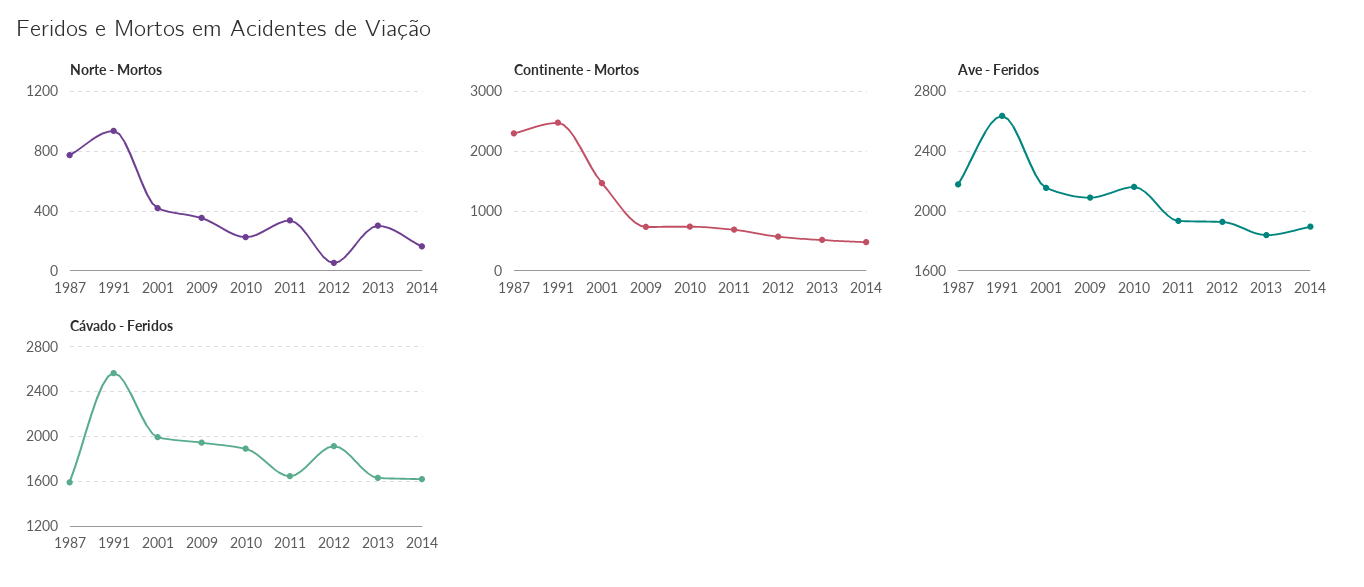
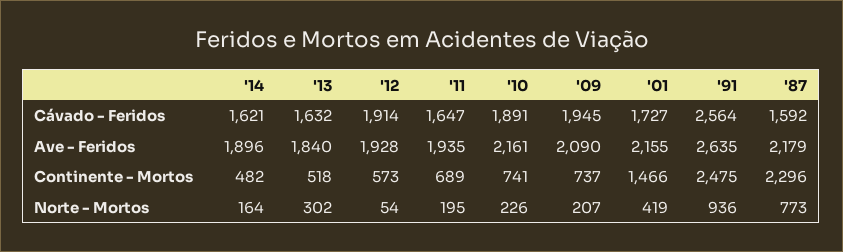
  {
    "Norte - Mortos": {
      "1987": 773,
      "1991": 936,
      "2001": 419,
-     "2009": 350,
+     "2009": 207,
      "2010": 226,
-     "2011": 350,
+     "2011": 195,
      "2012": 54,
      "2013": 302,
      "2014": 164
    },
    "Continente - Mortos": {
      "1987": 2296,
      "1991": 2475,
      "2001": 1466,
      "2009": 737,
      "2010": 741,
      "2011": 689,
      "2012": 573,
      "2013": 518,
      "2014": 482
    },
    "Ave - Feridos": {
      "1987": 2179,
      "1991": 2635,
      "2001": 2155,
      "2009": 2090,
      "2010": 2161,
      "2011": 1935,
      "2012": 1928,
      "2013": 1840,
      "2014": 1896
    },
    "Cávado - Feridos": {
      "1987": 1592,
      "1991": 2564,
-     "2001": 2000,
+     "2001": 1727,
      "2009": 1945,
      "2010": 1891,
      "2011": 1647,
      "2012": 1914,
      "2013": 1632,
      "2014": 1621
    }
  }

